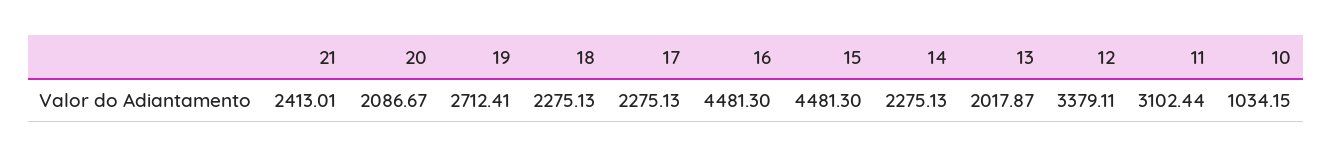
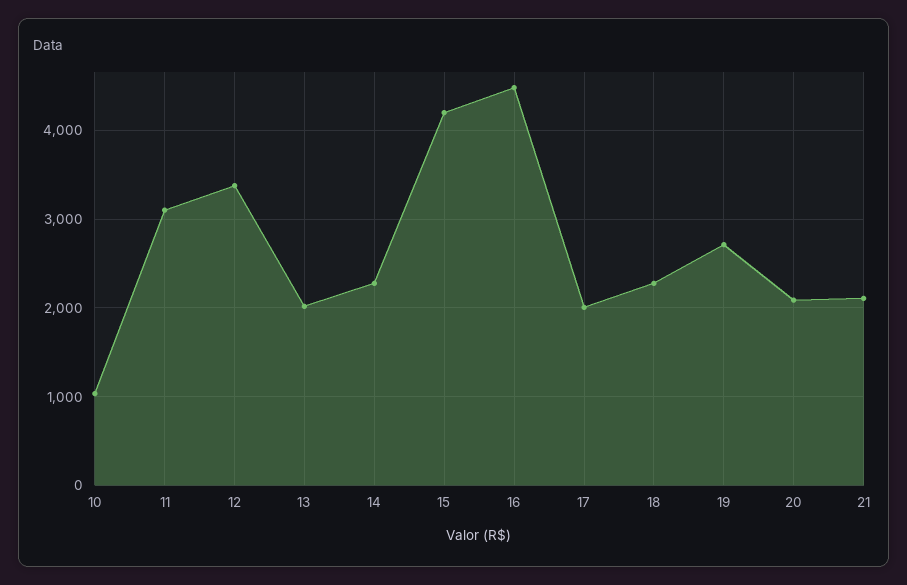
  {
-   "21": 2413.01,
+   "21": 2100,
    "20": 2086.67,
    "19": 2712.41,
    "18": 2275.13,
-   "17": 2275.13,
+   "17": 2000,
    "16": 4481.3,
-   "15": 4481.3,
+   "15": 4200,
    "14": 2275.13,
    "13": 2017.87,
    "12": 3379.11,
    "11": 3102.44,
    "10": 1034.15
  }

